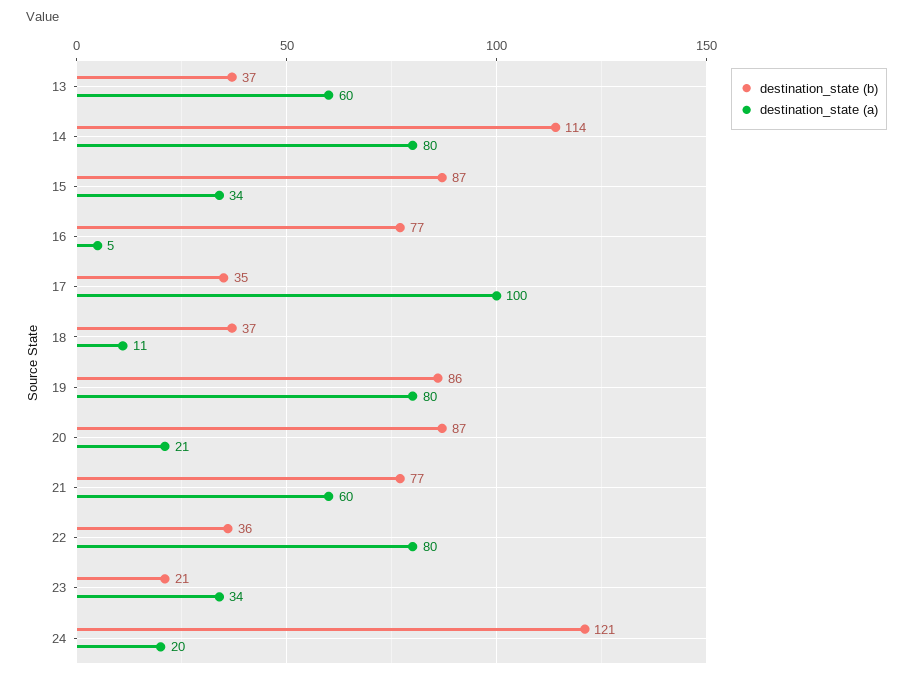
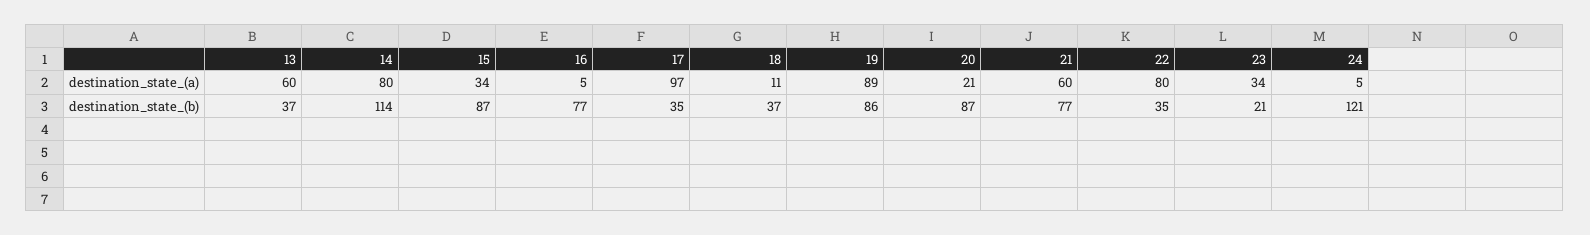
  {
    "destination_state (b)": {
      "13": 37,
      "14": 114,
      "15": 87,
      "16": 77,
      "17": 35,
      "18": 37,
      "19": 86,
      "20": 87,
      "21": 77,
-     "22": 36,
+     "22": 35,
      "23": 21,
      "24": 121
    },
    "destination_state (a)": {
      "13": 60,
      "14": 80,
      "15": 34,
      "16": 5,
-     "17": 100,
+     "17": 97,
      "18": 11,
-     "19": 80,
+     "19": 89,
      "20": 21,
      "21": 60,
      "22": 80,
      "23": 34,
-     "24": 20
+     "24": 5
    }
  }

